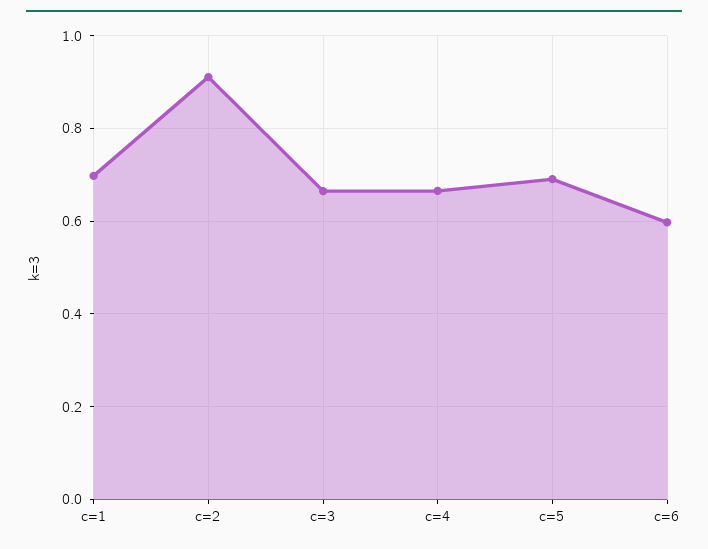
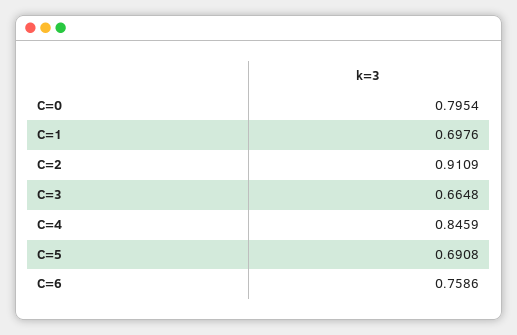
  {
    "c=1": 0.6976,
    "c=2": 0.9109,
    "c=3": 0.6648,
-   "c=4": 0.66,
+   "c=4": 0.8459,
    "c=5": 0.6908,
-   "c=6": 0.6
+   "c=6": 0.7586,
+   "C=0": 0.7954
  }

